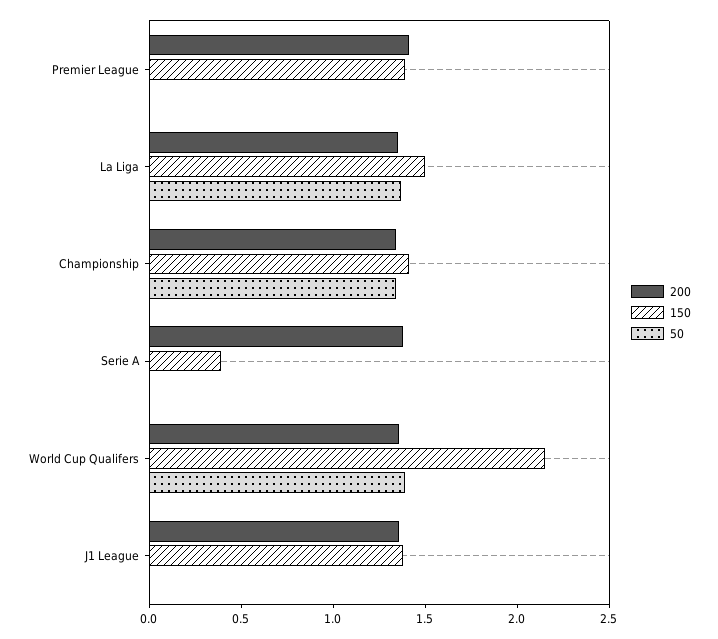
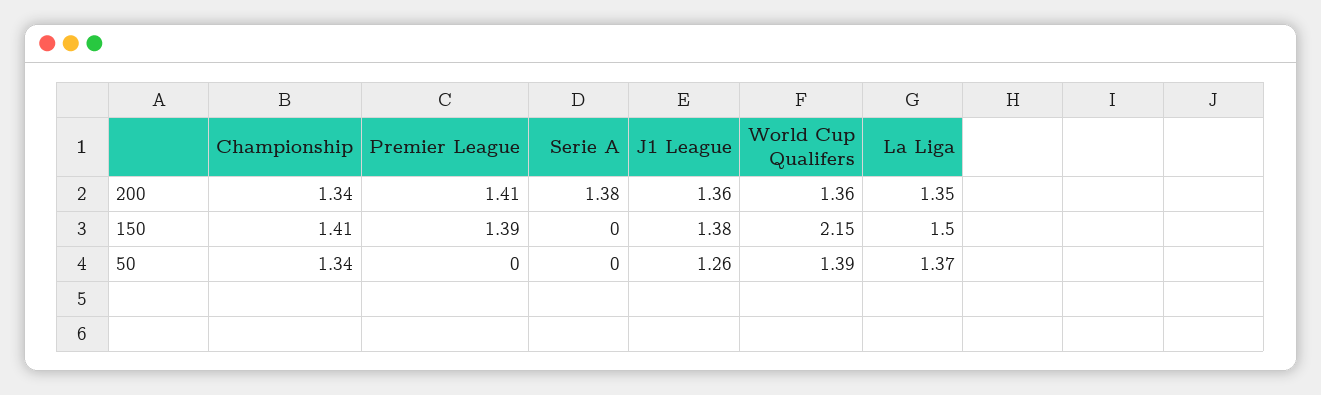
  {
    "200": {
      "Premier League": 1.41,
      "La Liga": 1.35,
      "Championship": 1.34,
      "Serie A": 1.38,
      "World Cup Qualifers": 1.36,
      "J1 League": 1.36
    },
    "150": {
      "Premier League": 1.39,
      "La Liga": 1.5,
      "Championship": 1.41,
-     "Serie A": 0.4,
+     "Serie A": 0,
      "World Cup Qualifers": 2.15,
      "J1 League": 1.38
    },
    "50": {
      "Premier League": 0,
      "La Liga": 1.37,
      "Championship": 1.34,
      "Serie A": 0,
      "World Cup Qualifers": 1.39,
-     "J1 League": 0
+     "J1 League": 1.26
    }
  }

